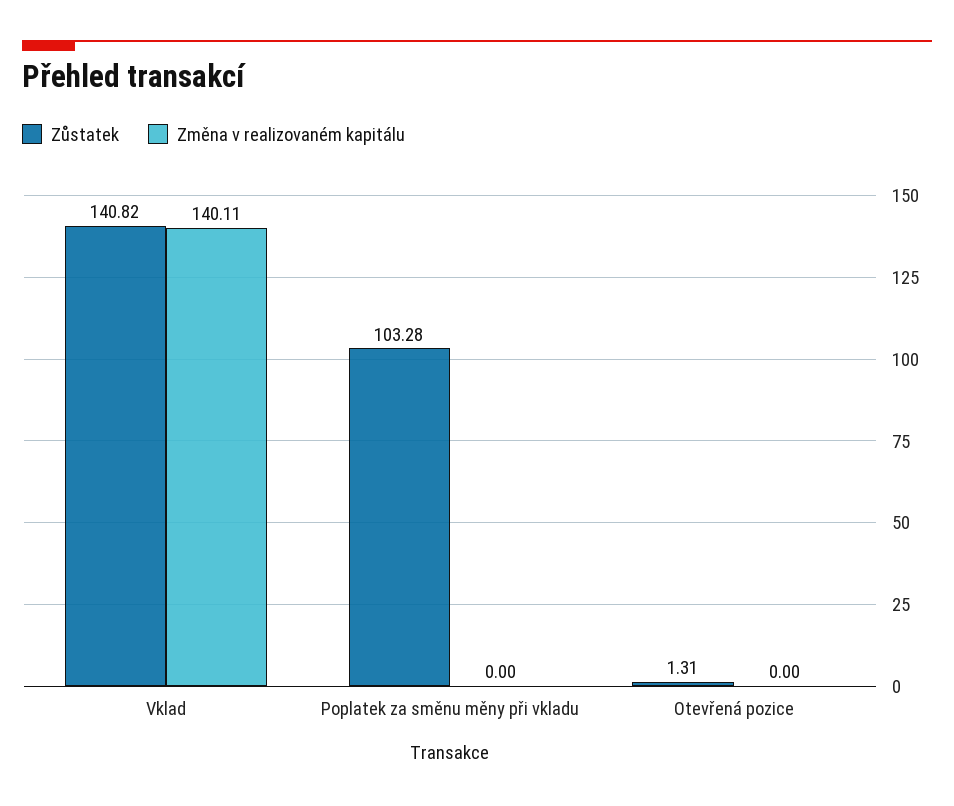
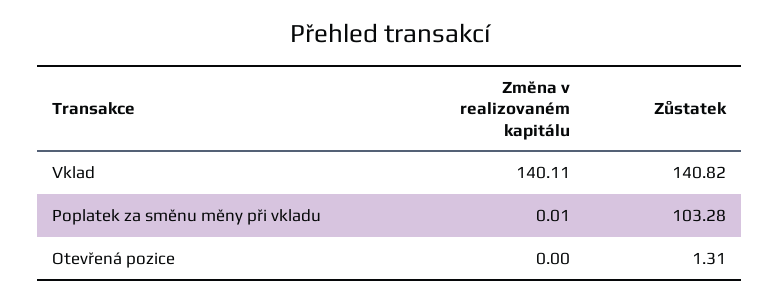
  {
    "Zůstatek": {
      "Vklad": 140.82,
      "Poplatek za směnu měny při vkladu": 103.28,
      "Otevřená pozice": 1.31
    },
    "Změna v realizovaném kapitálu": {
      "Vklad": 140.11,
-     "Poplatek za směnu měny při vkladu": 0,
+     "Poplatek za směnu měny při vkladu": 0.01,
      "Otevřená pozice": 0
    }
  }

